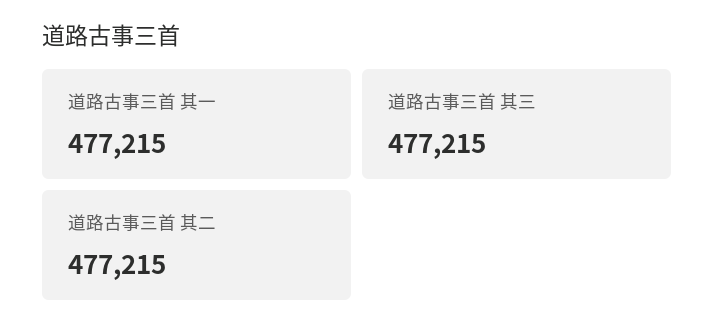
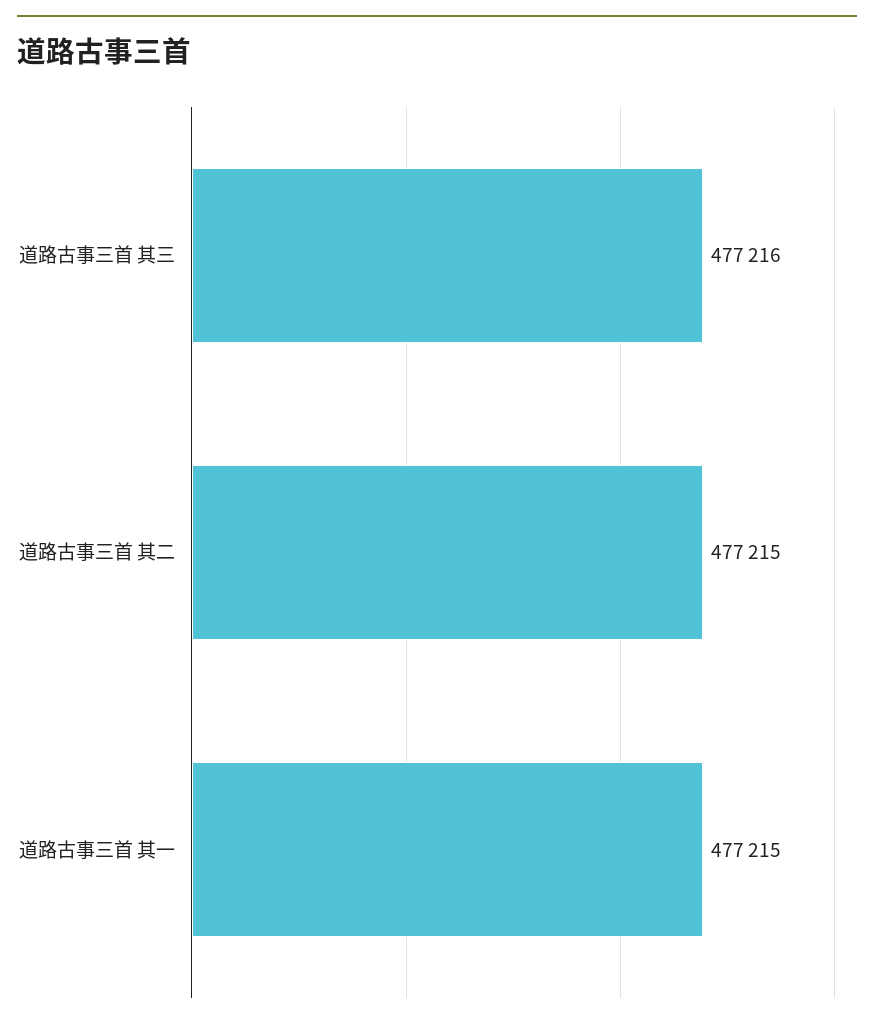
  {
    "道路古事三首 其一": 477215,
-   "道路古事三首 其三": 477215,
+   "道路古事三首 其三": 477216,
    "道路古事三首 其二": 477215
  }

